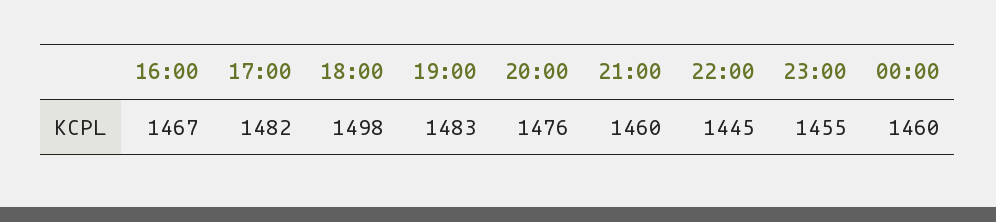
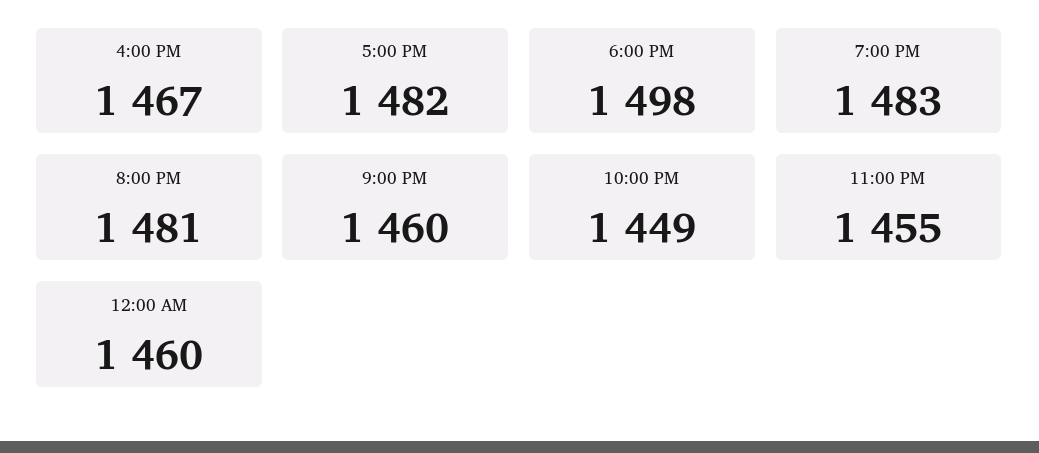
  {
    "16:00": 1467,
    "17:00": 1482,
    "18:00": 1498,
    "19:00": 1483,
-   "20:00": 1476,
+   "20:00": 1481,
    "21:00": 1460,
-   "22:00": 1445,
+   "22:00": 1449,
    "23:00": 1455,
    "00:00": 1460
  }

